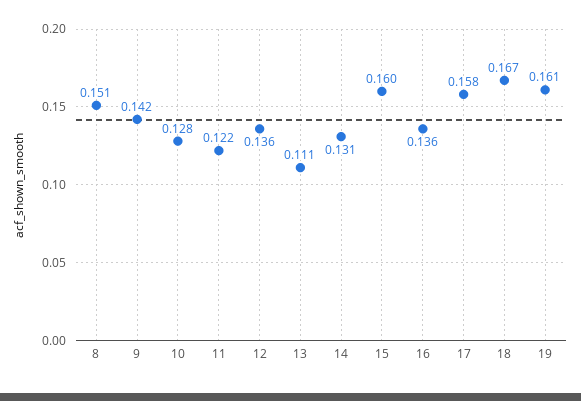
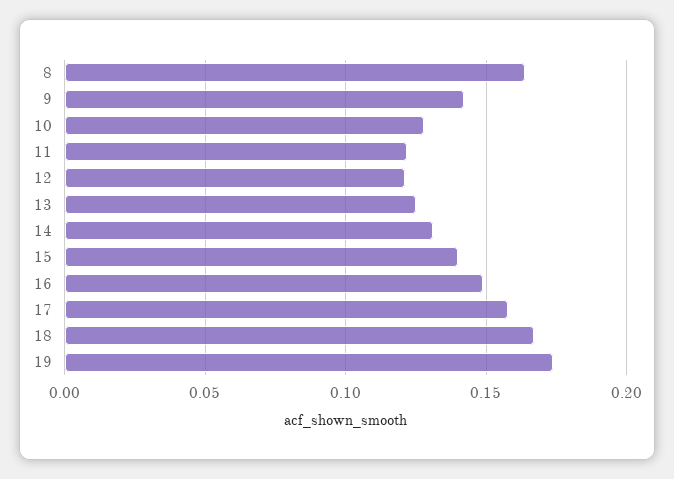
  {
-   "8": 0.151,
+   "8": 0.165,
    "9": 0.142,
    "10": 0.128,
    "11": 0.122,
-   "12": 0.136,
+   "12": 0.12,
-   "13": 0.111,
+   "13": 0.125,
    "14": 0.131,
-   "15": 0.16,
+   "15": 0.14,
-   "16": 0.136,
+   "16": 0.15,
    "17": 0.158,
    "18": 0.167,
-   "19": 0.161
+   "19": 0.175
  }

